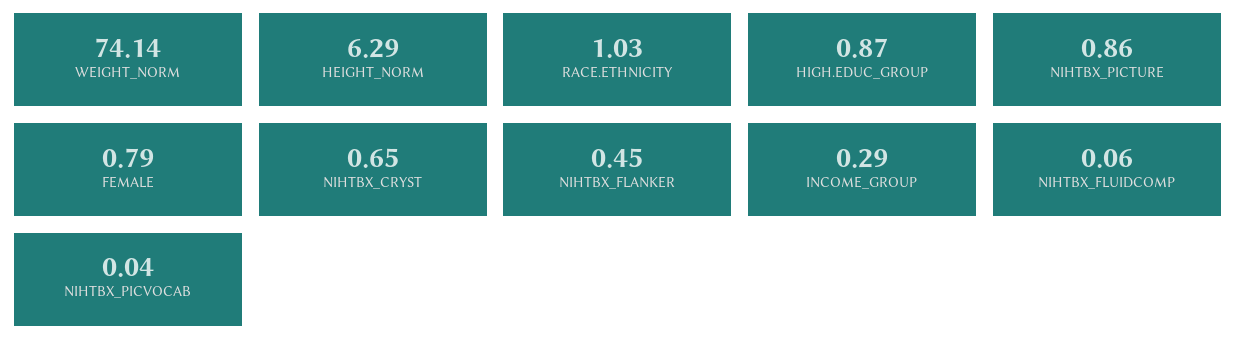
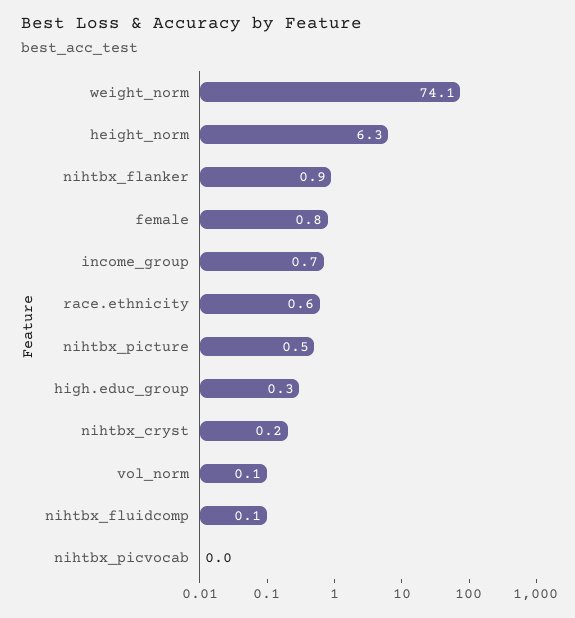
  {
    "WEIGHT_NORM": 74.14,
    "HEIGHT_NORM": 6.29,
-   "RACE.ETHNICITY": 1.03,
+   "RACE.ETHNICITY": 0.6,
-   "HIGH.EDUC_GROUP": 0.87,
+   "HIGH.EDUC_GROUP": 0.3,
-   "NIHTBX_PICTURE": 0.86,
+   "NIHTBX_PICTURE": 0.5,
    "FEMALE": 0.79,
-   "NIHTBX_CRYST": 0.65,
+   "NIHTBX_CRYST": 0.2,
-   "NIHTBX_FLANKER": 0.45,
+   "NIHTBX_FLANKER": 0.9,
-   "INCOME_GROUP": 0.29,
+   "INCOME_GROUP": 0.7,
    "NIHTBX_FLUIDCOMP": 0.06,
-   "NIHTBX_PICVOCAB": 0.04
+   "NIHTBX_PICVOCAB": 0.04,
+   "vol_norm": 0.1
  }

